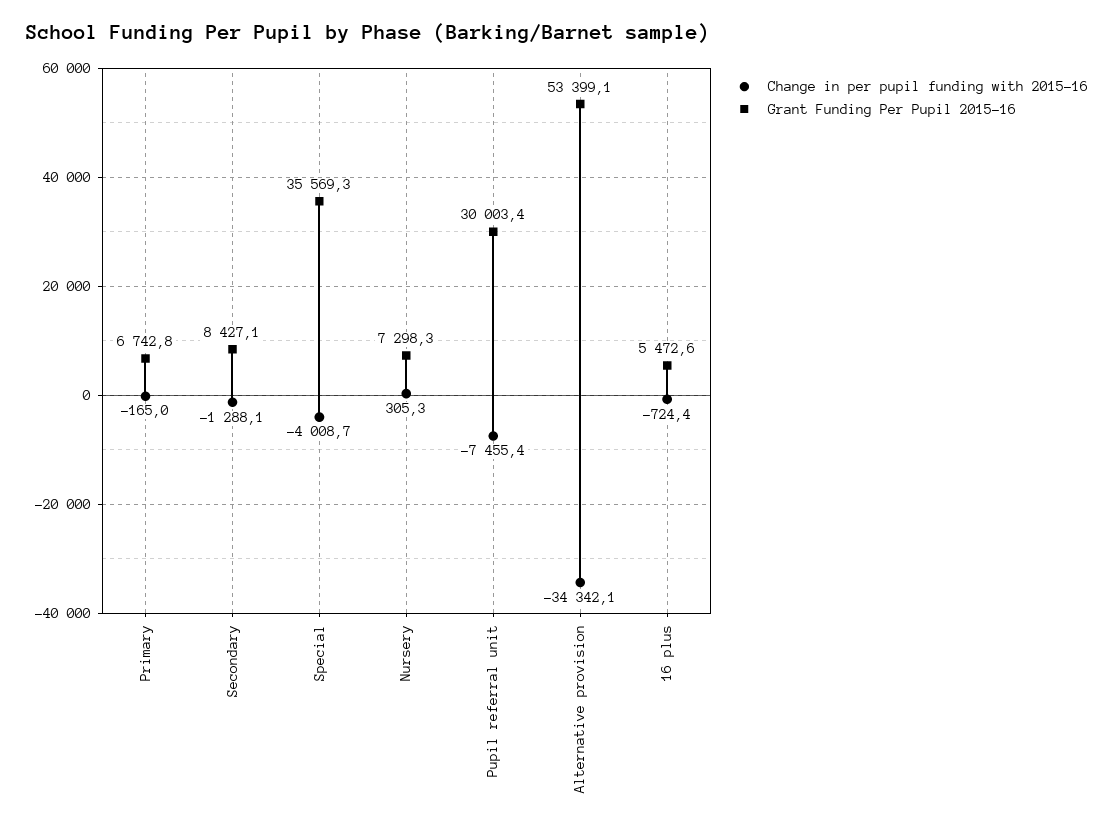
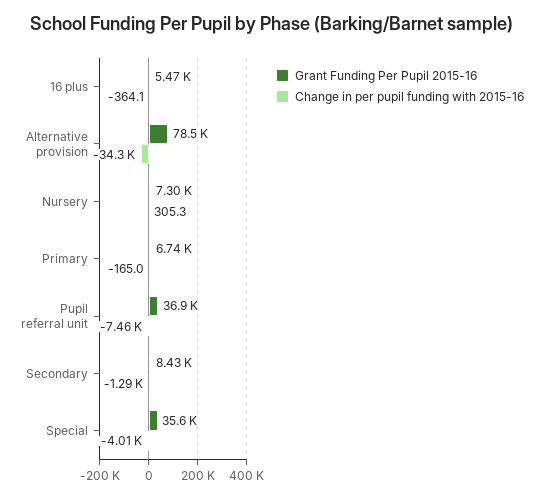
  {
    "Change in per pupil funding with 2015-16": {
      "Primary": -165,
      "Secondary": -1288.1,
      "Special": -4008.7,
      "Nursery": 305.3,
      "Pupil referral unit": -7455.4,
      "Alternative provision": -34342.1,
-     "16 plus": -724.4
+     "16 plus": -364.1
    },
    "Grant Funding Per Pupil 2015-16": {
      "Primary": 6742.8,
      "Secondary": 8427.1,
      "Special": 35569.3,
      "Nursery": 7298.3,
-     "Pupil referral unit": 30003.4,
+     "Pupil referral unit": 36900,
-     "Alternative provision": 53399.1,
+     "Alternative provision": 78500,
      "16 plus": 5472.6
    }
  }

